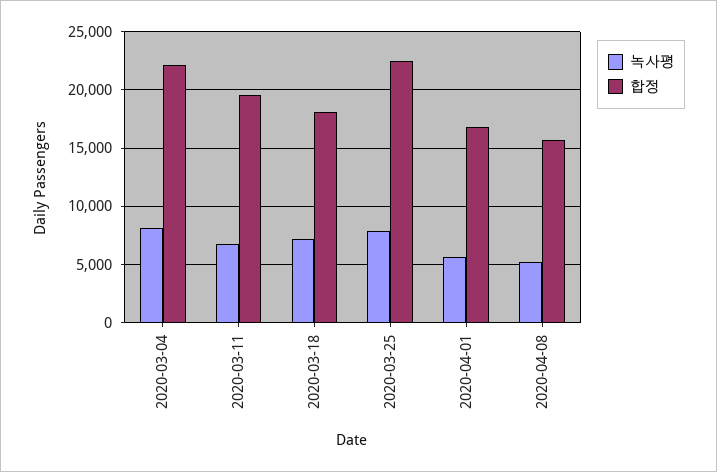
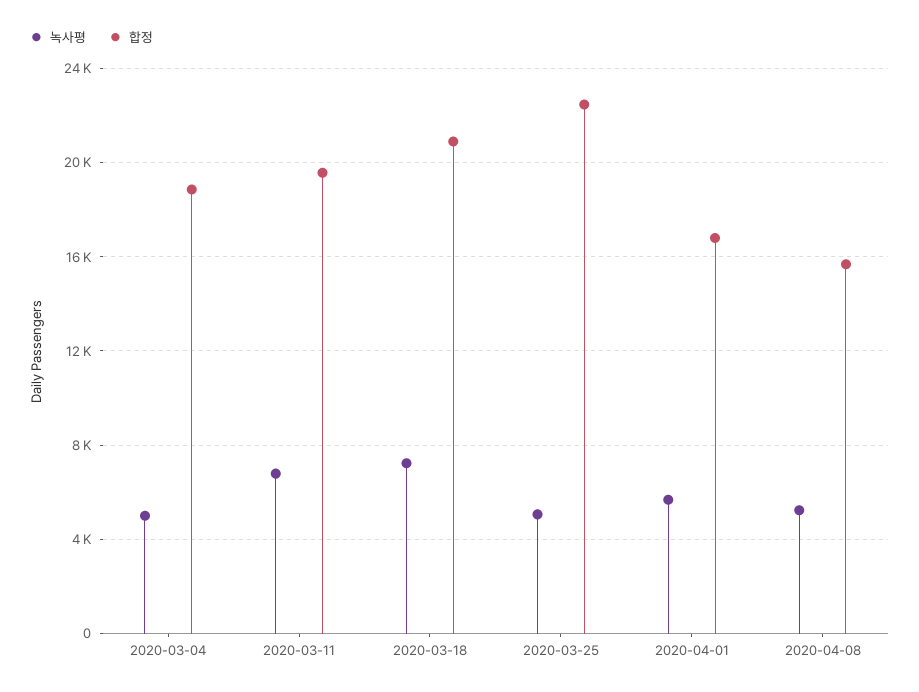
  {
    "녹사평": {
-     "2020-03-04": 8000,
+     "2020-03-04": 5000,
      "2020-03-11": 7000,
      "2020-03-18": 7000,
-     "2020-03-25": 8000,
+     "2020-03-25": 5000,
      "2020-04-01": 5500,
      "2020-04-08": 5000
    },
    "합정": {
-     "2020-03-04": 22000,
+     "2020-03-04": 19000,
      "2020-03-11": 19500,
-     "2020-03-18": 18000,
+     "2020-03-18": 21000,
      "2020-03-25": 22500,
      "2020-04-01": 17000,
      "2020-04-08": 15500
    }
  }

